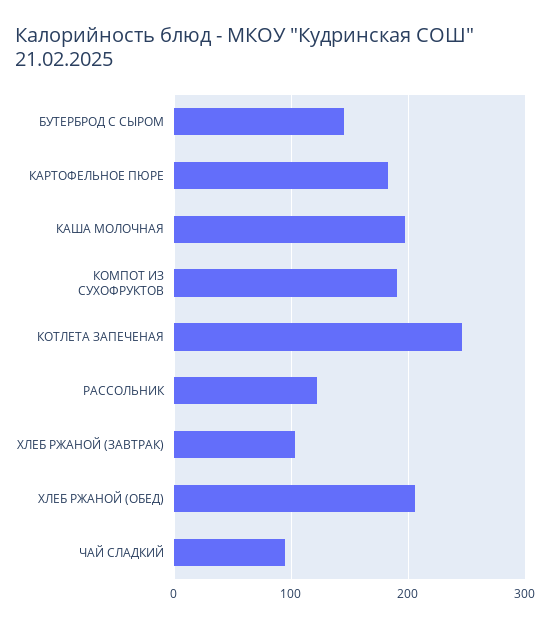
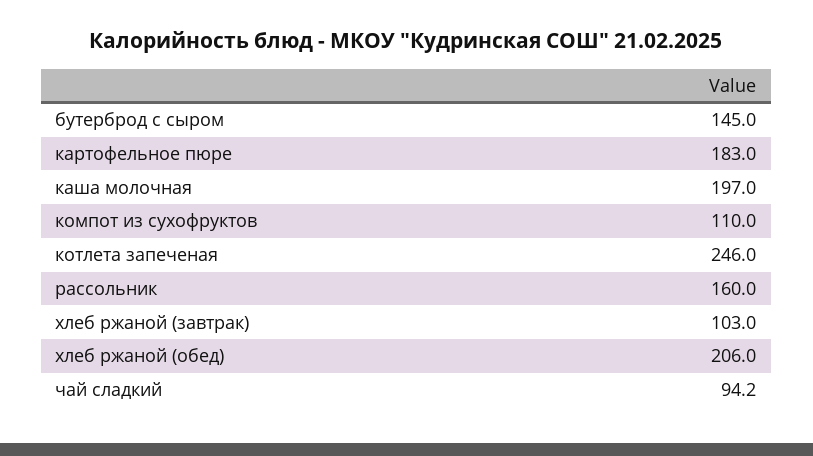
  {
    "БУТЕРБРОД С СЫРОМ": 145,
    "КАРТОФЕЛЬНОЕ ПЮРЕ": 183,
    "КАША МОЛОЧНАЯ": 197,
-   "КОМПОТ ИЗ СУХОФРУКТОВ": 190,
+   "КОМПОТ ИЗ СУХОФРУКТОВ": 110,
    "КОТЛЕТА ЗАПЕЧЕНАЯ": 246,
-   "РАССОЛЬНИК": 120,
+   "РАССОЛЬНИК": 160,
    "ХЛЕБ РЖАНОЙ (ЗАВТРАК)": 103,
    "ХЛЕБ РЖАНОЙ (ОБЕД)": 206,
    "ЧАЙ СЛАДКИЙ": 94.2
  }

